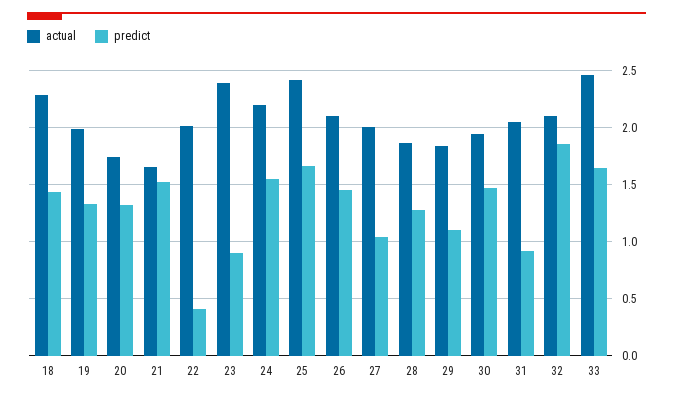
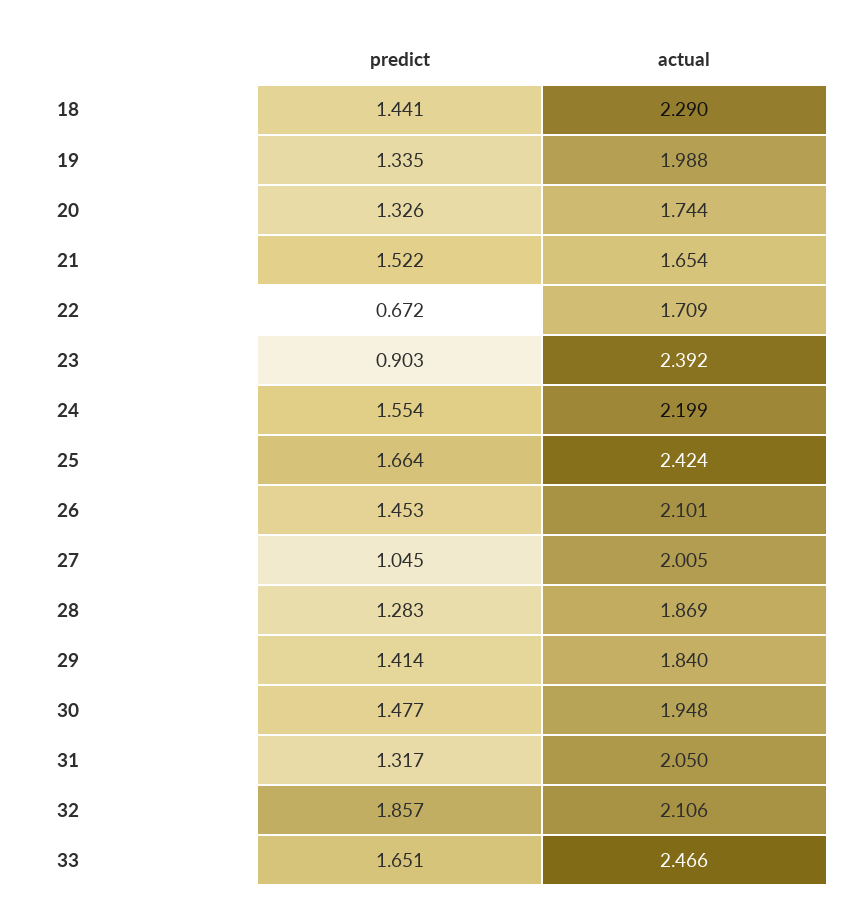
  {
    "actual": {
      "18": 2.29,
      "19": 1.988,
      "20": 1.744,
      "21": 1.654,
-     "22": 2,
+     "22": 1.709,
      "23": 2.392,
      "24": 2.199,
      "25": 2.424,
      "26": 2.101,
      "27": 2.005,
      "28": 1.869,
      "29": 1.84,
      "30": 1.948,
      "31": 2.05,
      "32": 2.106,
      "33": 2.466
    },
    "predict": {
      "18": 1.441,
      "19": 1.335,
      "20": 1.326,
      "21": 1.522,
-     "22": 0.4,
+     "22": 0.672,
      "23": 0.903,
      "24": 1.554,
      "25": 1.664,
      "26": 1.453,
      "27": 1.045,
      "28": 1.283,
-     "29": 1.1,
+     "29": 1.414,
      "30": 1.477,
-     "31": 0.9,
+     "31": 1.317,
      "32": 1.857,
      "33": 1.651
    }
  }

